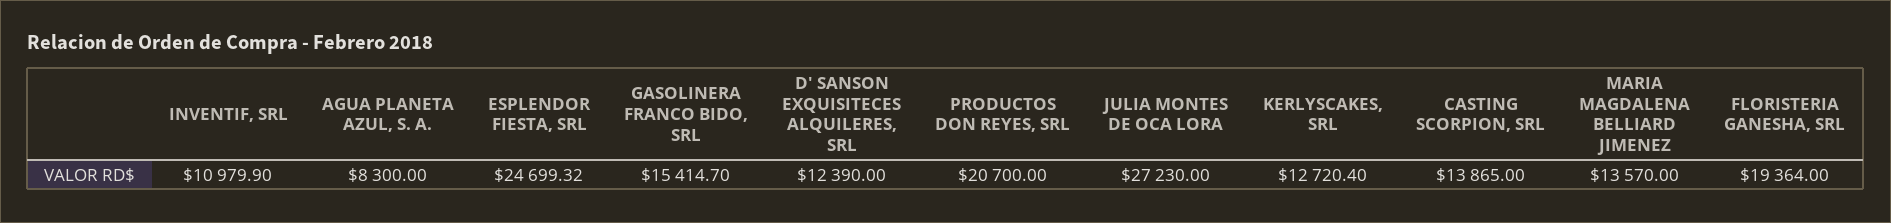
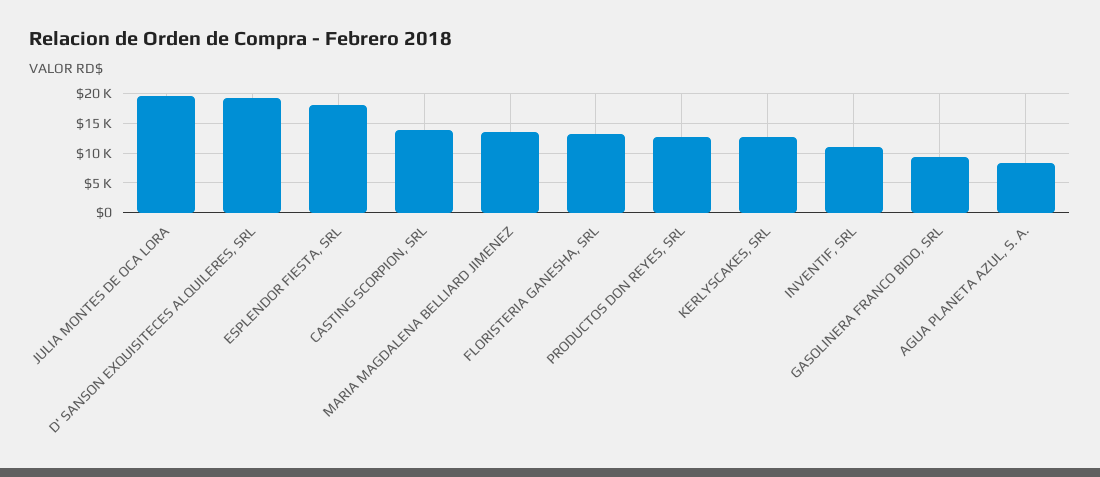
  {
    "INVENTIF, SRL": 10979.9,
    "AGUA PLANETA AZUL, S. A.": 8300,
-   "ESPLENDOR FIESTA, SRL": 24699.32,
+   "ESPLENDOR FIESTA, SRL": 17500,
-   "GASOLINERA FRANCO BIDO, SRL": 15414.7,
+   "GASOLINERA FRANCO BIDO, SRL": 10000,
-   "D' SANSON EXQUISITECES ALQUILERES, SRL": 12390,
+   "D' SANSON EXQUISITECES ALQUILERES, SRL": 20000,
-   "PRODUCTOS DON REYES, SRL": 20700,
+   "PRODUCTOS DON REYES, SRL": 12500,
-   "JULIA MONTES DE OCA LORA": 27230,
+   "JULIA MONTES DE OCA LORA": 20000,
    "KERLYSCAKES, SRL": 12720.4,
    "CASTING SCORPION, SRL": 13865,
    "MARIA MAGDALENA BELLIARD JIMENEZ": 13570,
-   "FLORISTERIA GANESHA, SRL": 19364
+   "FLORISTERIA GANESHA, SRL": 12500
  }

